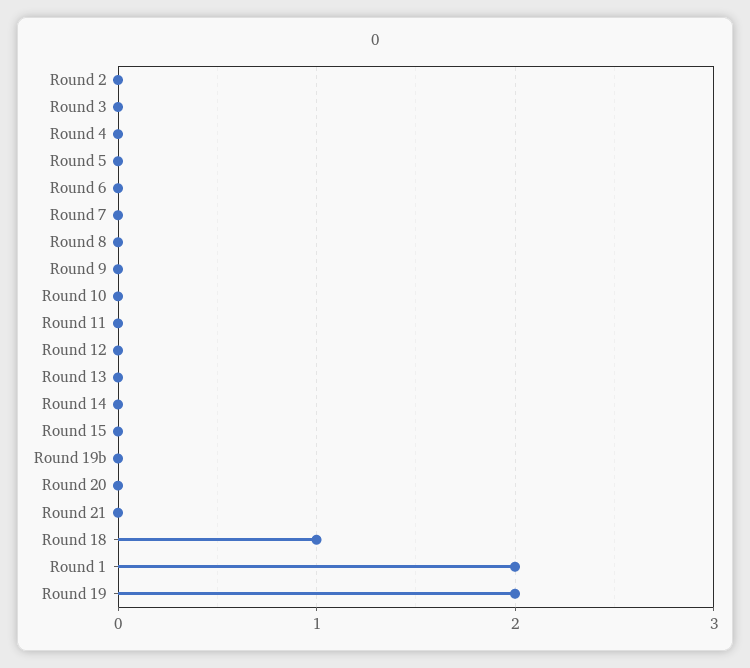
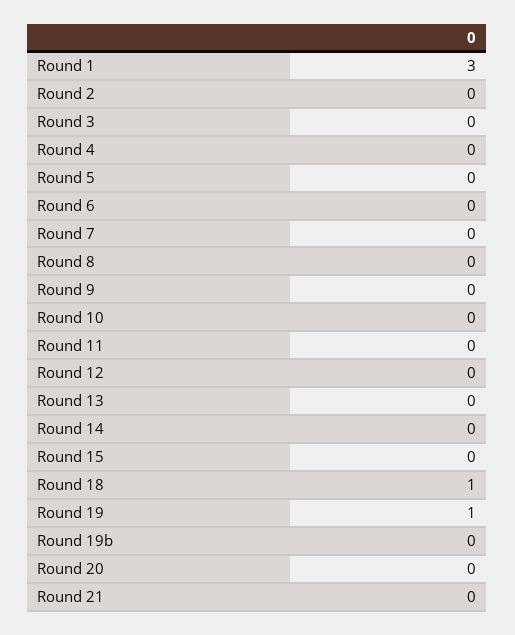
  {
    "Round 2": 0,
    "Round 3": 0,
    "Round 4": 0,
    "Round 5": 0,
    "Round 6": 0,
    "Round 7": 0,
    "Round 8": 0,
    "Round 9": 0,
    "Round 10": 0,
    "Round 11": 0,
    "Round 12": 0,
    "Round 13": 0,
    "Round 14": 0,
    "Round 15": 0,
    "Round 19b": 0,
    "Round 20": 0,
    "Round 21": 0,
    "Round 18": 1,
-   "Round 1": 2,
+   "Round 1": 3,
-   "Round 19": 2
+   "Round 19": 1
  }

